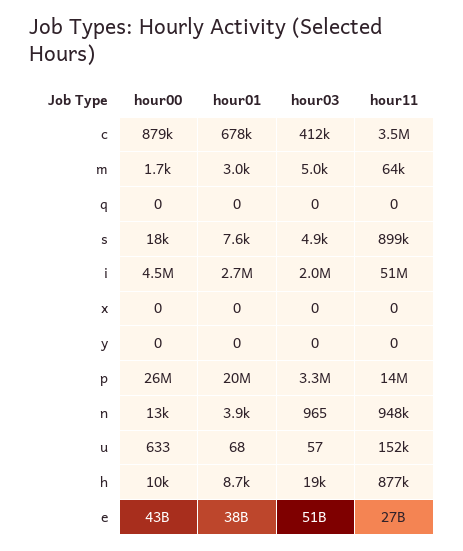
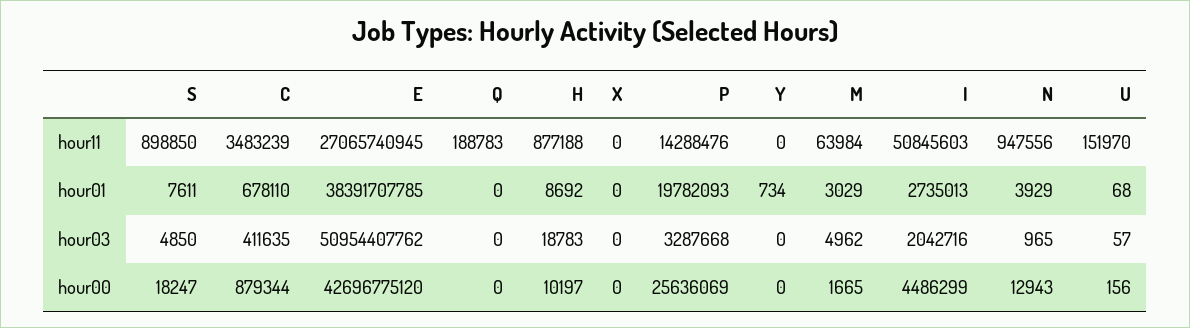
  {
    "hour00": {
      "c": 879344,
      "m": 1665,
      "q": 0,
      "s": 18247,
      "i": 4486299,
      "x": 0,
      "y": 0,
      "p": 25636069,
      "n": 12943,
-     "u": 633,
+     "u": 156,
      "h": 10197,
      "e": 42696775120
    },
    "hour01": {
      "c": 678110,
      "m": 3029,
      "q": 0,
      "s": 7611,
      "i": 2735013,
      "x": 0,
-     "y": 0,
+     "y": 734,
      "p": 19782093,
      "n": 3929,
      "u": 68,
      "h": 8692,
      "e": 38391707785
    },
    "hour03": {
      "c": 411635,
      "m": 4962,
      "q": 0,
      "s": 4850,
      "i": 2042716,
      "x": 0,
      "y": 0,
      "p": 3287668,
      "n": 965,
      "u": 57,
      "h": 18783,
      "e": 50954407762
    },
    "hour11": {
      "c": 3483239,
      "m": 63984,
-     "q": 0,
+     "q": 188783,
      "s": 898850,
      "i": 50845603,
      "x": 0,
      "y": 0,
      "p": 14288476,
      "n": 947556,
      "u": 151970,
      "h": 877188,
      "e": 27065740945
    }
  }

